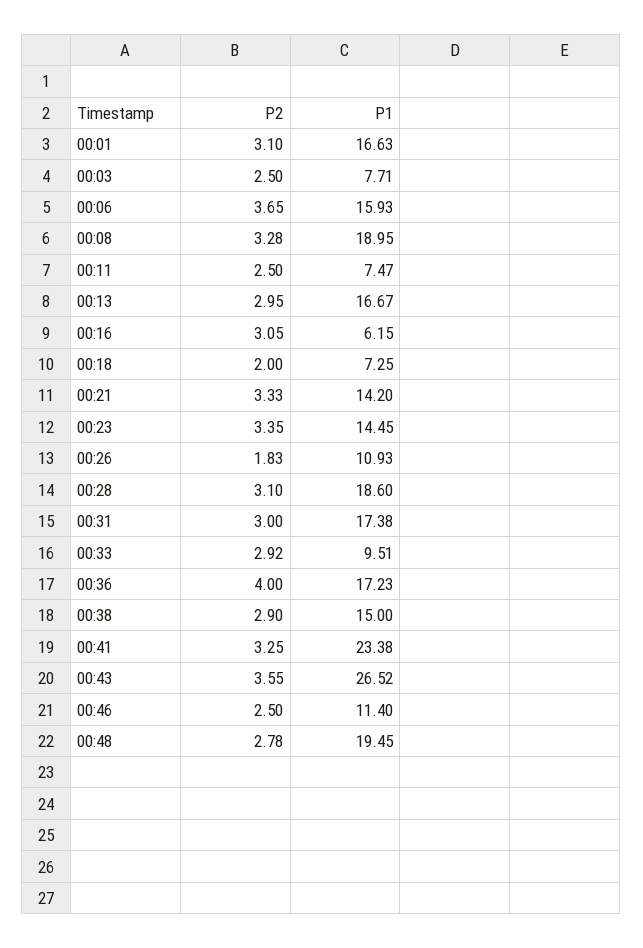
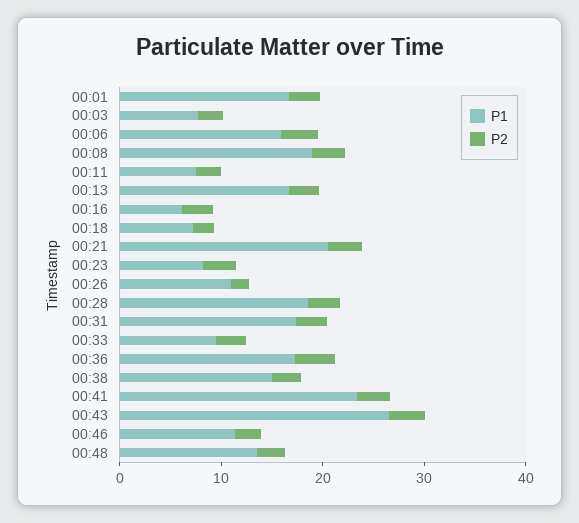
  {
    "P2": {
      "00:01": 3.1,
      "00:03": 2.5,
      "00:06": 3.65,
      "00:08": 3.28,
      "00:11": 2.5,
      "00:13": 2.95,
      "00:16": 3.05,
      "00:18": 2,
      "00:21": 3.33,
      "00:23": 3.35,
      "00:26": 1.83,
      "00:28": 3.1,
      "00:31": 3,
      "00:33": 2.92,
      "00:36": 4,
      "00:38": 2.9,
      "00:41": 3.25,
      "00:43": 3.55,
      "00:46": 2.5,
      "00:48": 2.78
    },
    "P1": {
      "00:01": 16.63,
      "00:03": 7.71,
      "00:06": 15.93,
      "00:08": 18.95,
      "00:11": 7.47,
      "00:13": 16.67,
      "00:16": 6.15,
      "00:18": 7.25,
-     "00:21": 14.2,
+     "00:21": 20,
-     "00:23": 14.45,
+     "00:23": 8,
      "00:26": 10.93,
      "00:28": 18.6,
      "00:31": 17.38,
      "00:33": 9.51,
      "00:36": 17.23,
      "00:38": 15,
      "00:41": 23.38,
      "00:43": 26.52,
      "00:46": 11.4,
-     "00:48": 19.45
+     "00:48": 14
    }
  }

